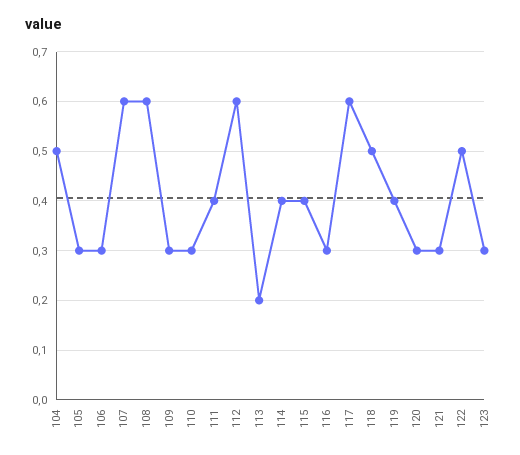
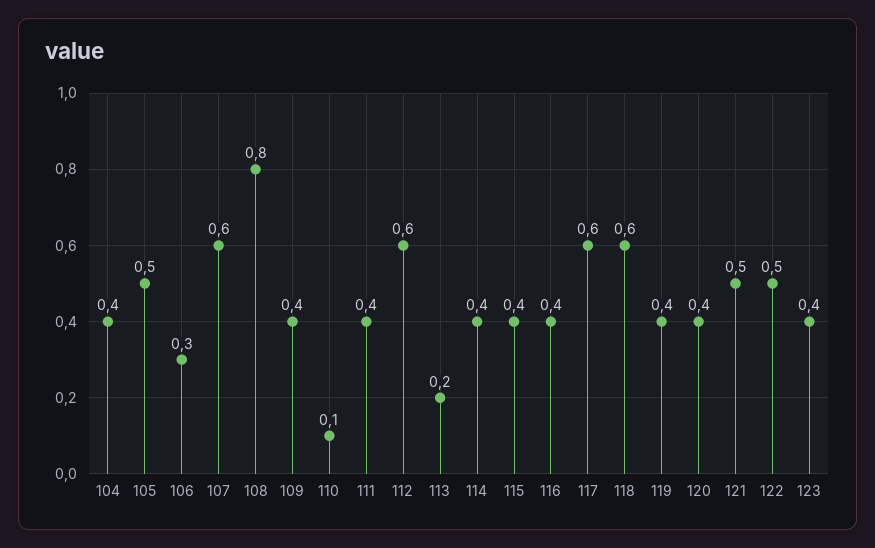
  {
-   "104": 0.5,
+   "104": 0.4,
-   "105": 0.3,
+   "105": 0.5,
    "106": 0.3,
    "107": 0.6,
-   "108": 0.6,
+   "108": 0.8,
-   "109": 0.3,
+   "109": 0.4,
-   "110": 0.3,
+   "110": 0.1,
    "111": 0.4,
    "112": 0.6,
    "113": 0.2,
    "114": 0.4,
    "115": 0.4,
-   "116": 0.3,
+   "116": 0.4,
    "117": 0.6,
-   "118": 0.5,
+   "118": 0.6,
    "119": 0.4,
-   "120": 0.3,
+   "120": 0.4,
-   "121": 0.3,
+   "121": 0.5,
    "122": 0.5,
-   "123": 0.3
+   "123": 0.4
  }

